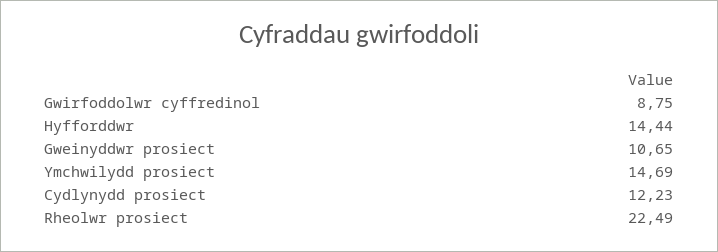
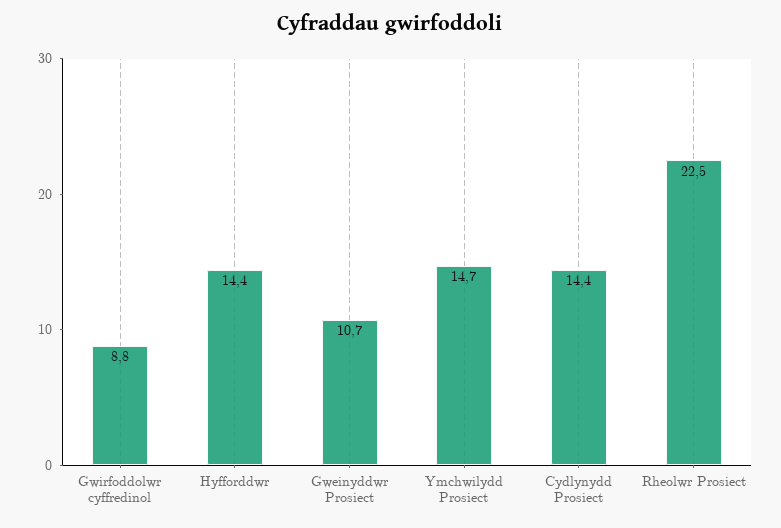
  {
    "Gwirfoddolwr cyffredinol": 8.75,
    "Hyfforddwr": 14.44,
    "Gweinyddwr prosiect": 10.65,
    "Ymchwilydd prosiect": 14.69,
-   "Cydlynydd prosiect": 12.23,
+   "Cydlynydd prosiect": 14.4,
    "Rheolwr prosiect": 22.49
  }

